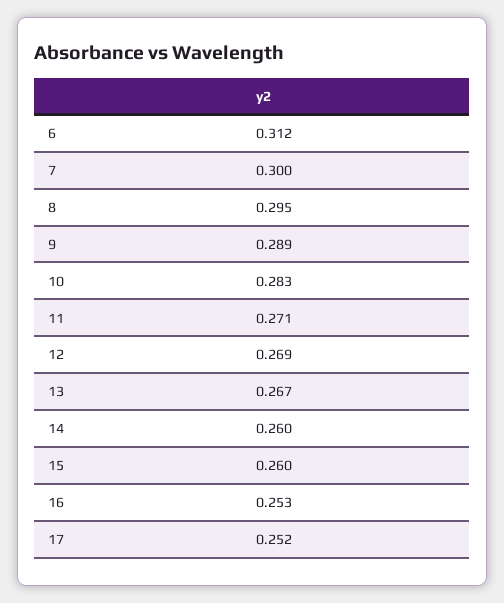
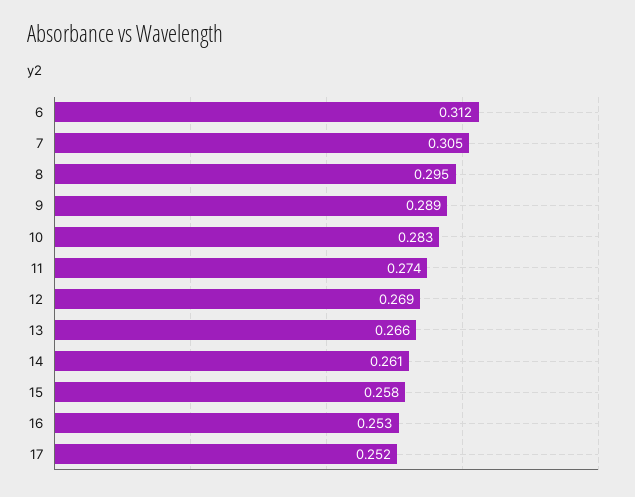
  {
    "6": 0.312,
-   "7": 0.3,
+   "7": 0.305,
    "8": 0.295,
    "9": 0.289,
    "10": 0.283,
-   "11": 0.271,
+   "11": 0.274,
    "12": 0.269,
-   "13": 0.267,
+   "13": 0.266,
-   "14": 0.26,
+   "14": 0.261,
-   "15": 0.26,
+   "15": 0.258,
    "16": 0.253,
    "17": 0.252
  }

